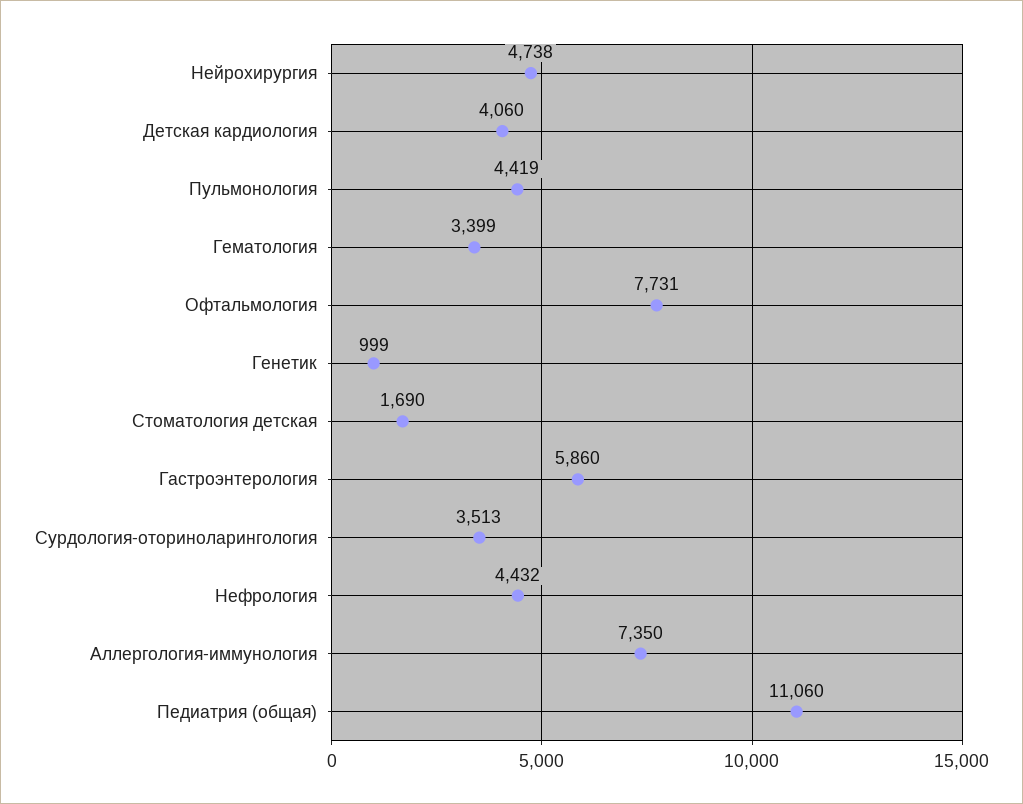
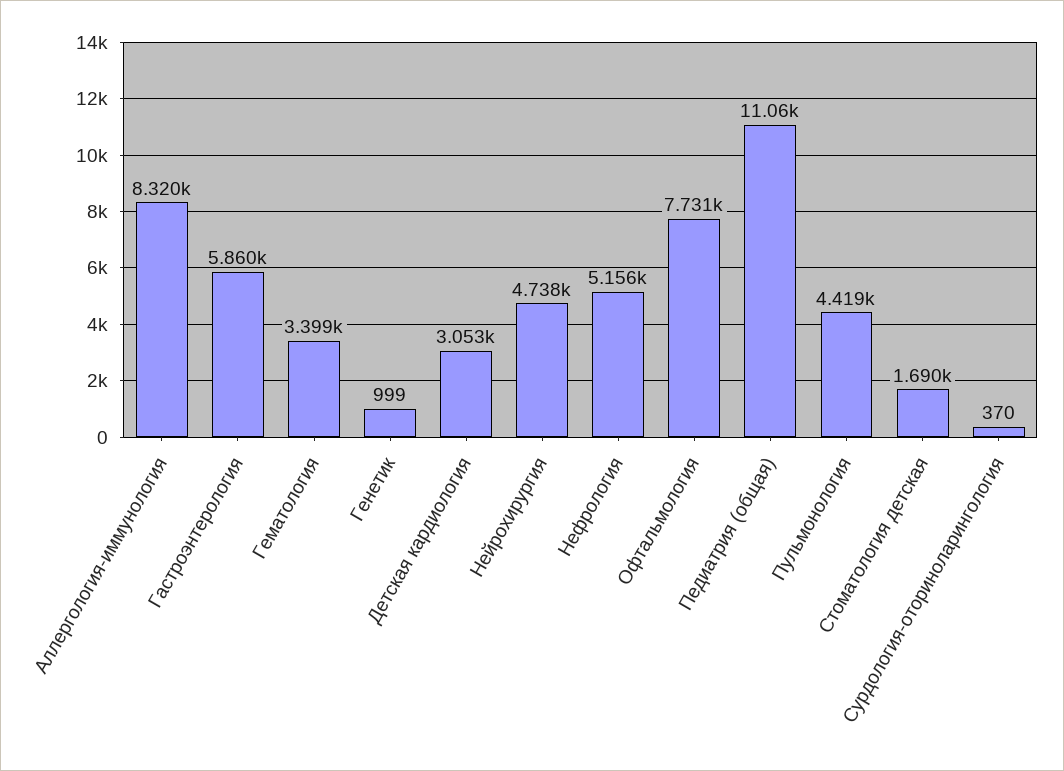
  {
    "Нейрохирургия": 4738,
-   "Детская кардиология": 4060,
+   "Детская кардиология": 3053,
    "Пульмонология": 4419,
    "Гематология": 3399,
    "Офтальмология": 7731,
    "Генетик": 999,
    "Стоматология детская": 1690,
    "Гастроэнтерология": 5860,
-   "Сурдология-оториноларингология": 3513,
+   "Сурдология-оториноларингология": 370,
-   "Нефрология": 4432,
+   "Нефрология": 5156,
-   "Аллергология-иммунология": 7350,
+   "Аллергология-иммунология": 8320,
    "Педиатрия (общая)": 11060
  }

